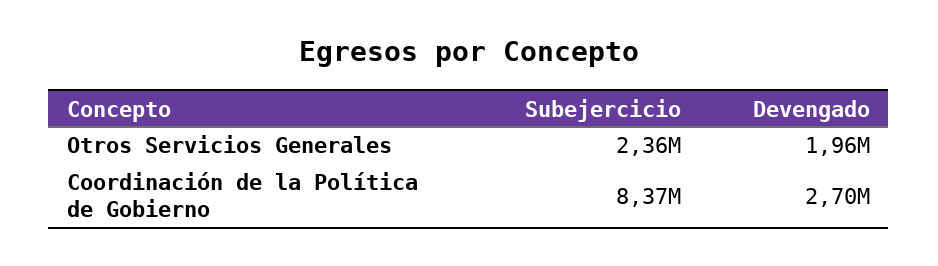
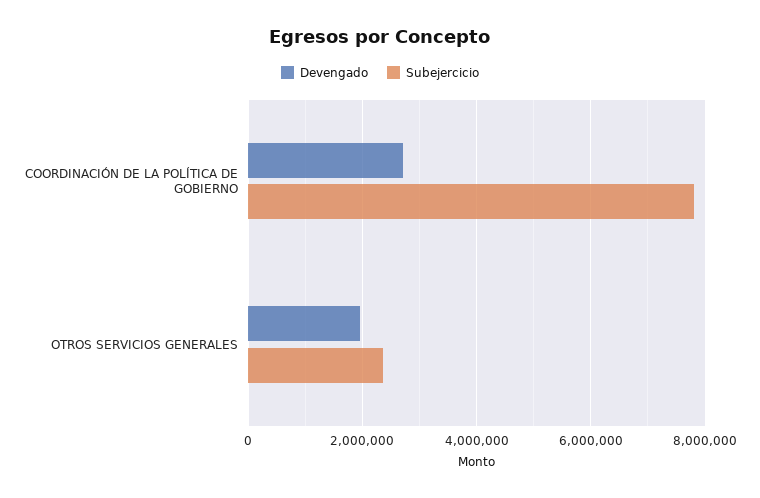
  {
    "Subejercicio": {
      "Otros Servicios Generales": 2360000,
-     "Coordinación de la Política de Gobierno": 8370000
+     "Coordinación de la Política de Gobierno": 7800000
    },
    "Devengado": {
      "Otros Servicios Generales": 1960000,
      "Coordinación de la Política de Gobierno": 2700000
    }
  }

